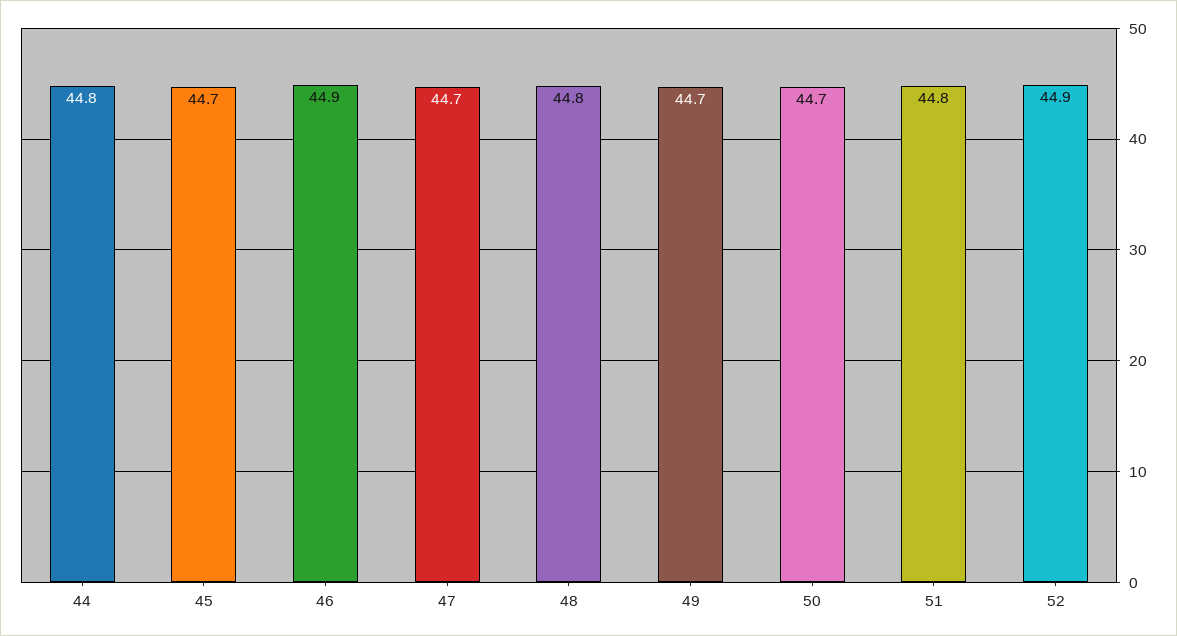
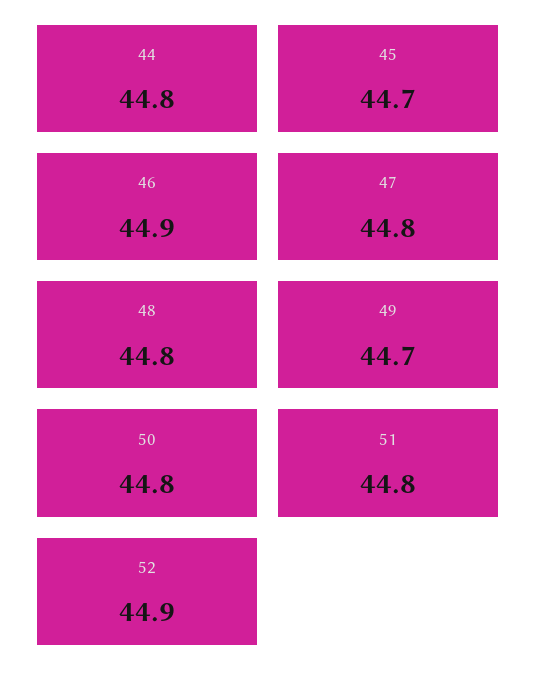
  {
    "44": 44.8,
    "45": 44.7,
    "46": 44.9,
-   "47": 44.7,
+   "47": 44.8,
    "48": 44.8,
    "49": 44.7,
-   "50": 44.7,
+   "50": 44.8,
    "51": 44.8,
    "52": 44.9
  }

